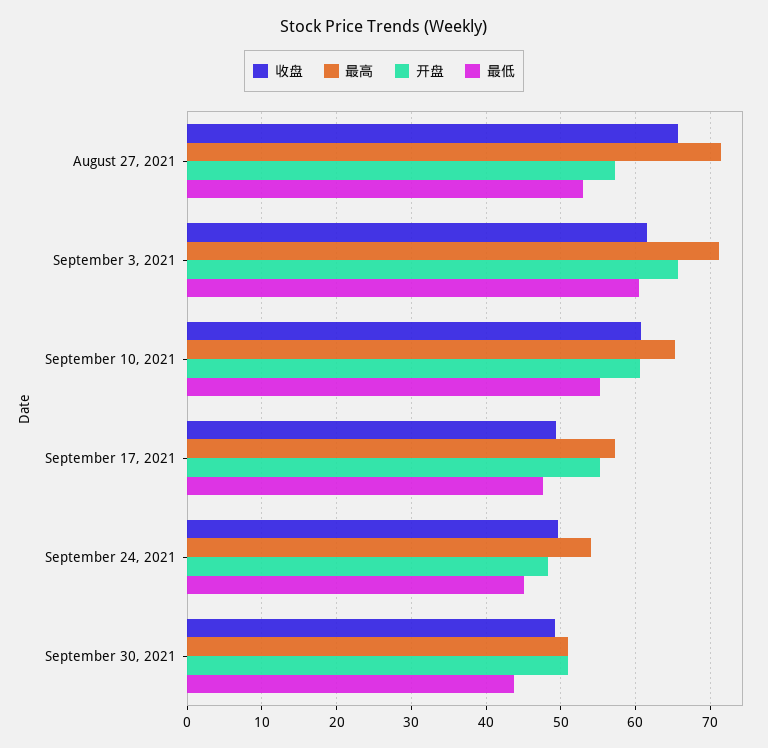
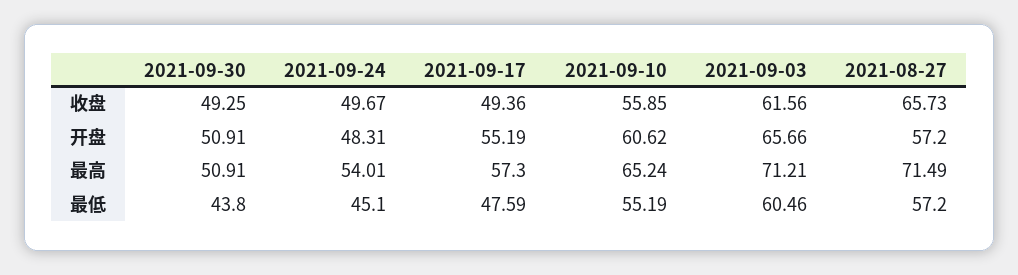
  {
    "收盘": {
      "August 27, 2021": 65.73,
      "September 3, 2021": 61.56,
-     "September 10, 2021": 61,
+     "September 10, 2021": 55.85,
      "September 17, 2021": 49.36,
      "September 24, 2021": 49.67,
      "September 30, 2021": 49.25
    },
    "最高": {
      "August 27, 2021": 71.49,
      "September 3, 2021": 71.21,
      "September 10, 2021": 65.24,
      "September 17, 2021": 57.3,
      "September 24, 2021": 54.01,
      "September 30, 2021": 50.91
    },
    "开盘": {
      "August 27, 2021": 57.2,
      "September 3, 2021": 65.66,
      "September 10, 2021": 60.62,
      "September 17, 2021": 55.19,
      "September 24, 2021": 48.31,
      "September 30, 2021": 50.91
    },
    "最低": {
-     "August 27, 2021": 53,
+     "August 27, 2021": 57.2,
      "September 3, 2021": 60.46,
      "September 10, 2021": 55.19,
      "September 17, 2021": 47.59,
      "September 24, 2021": 45.1,
      "September 30, 2021": 43.8
    }
  }

